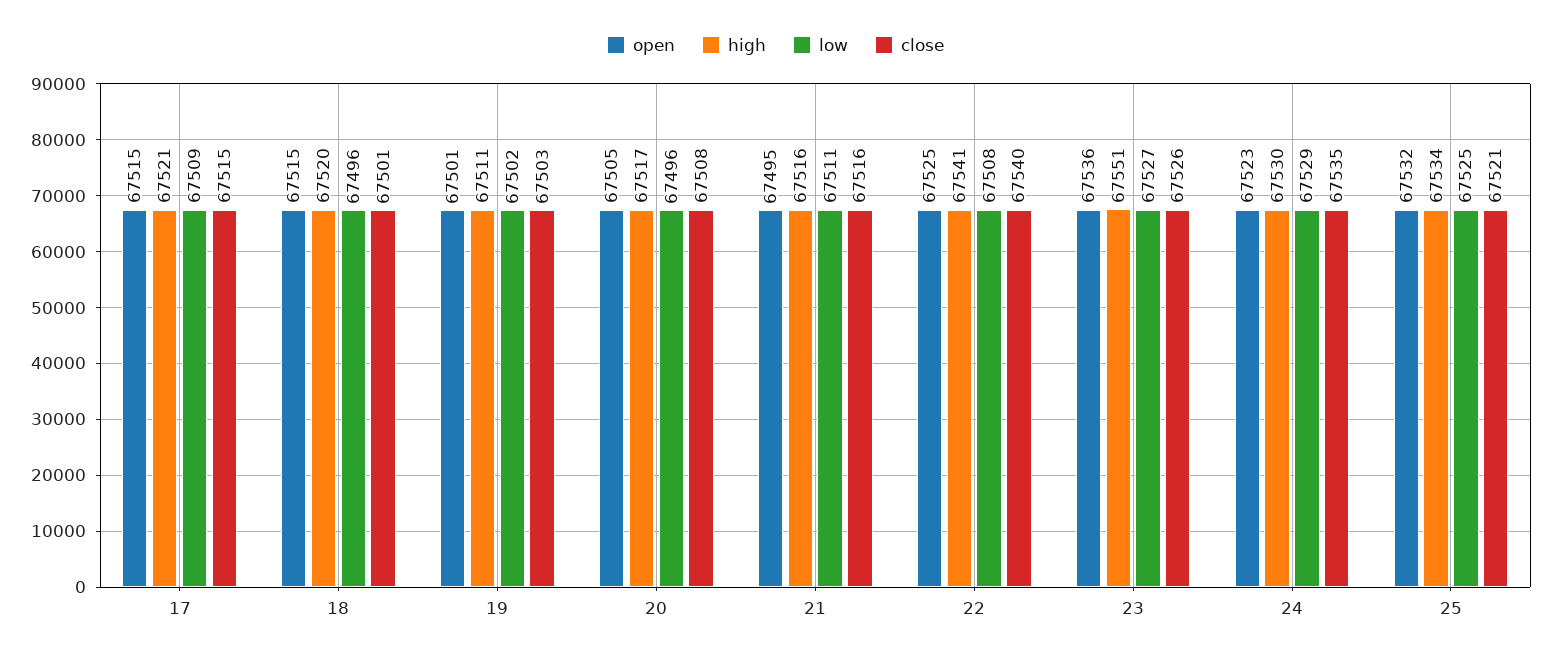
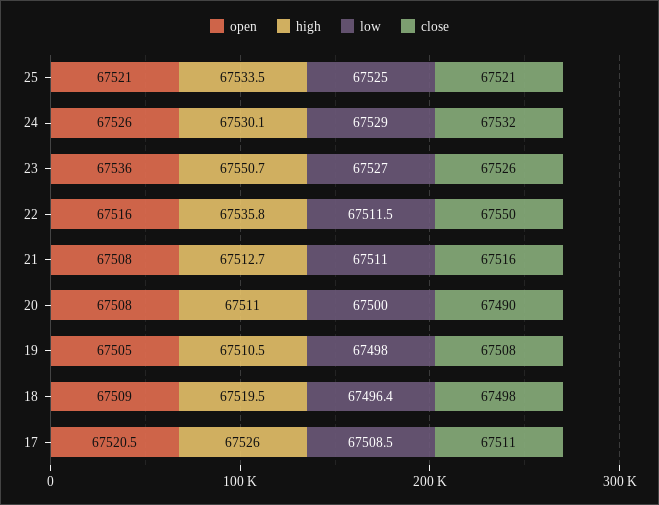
  {
    "open": {
-     "17": 67515,
+     "17": 67520.5,
-     "18": 67515,
+     "18": 67509,
-     "19": 67501,
+     "19": 67505,
-     "20": 67505,
+     "20": 67508,
-     "21": 67495,
+     "21": 67508,
-     "22": 67525,
+     "22": 67516,
      "23": 67536,
-     "24": 67523,
+     "24": 67526,
-     "25": 67532
+     "25": 67521
    },
    "high": {
-     "17": 67521,
+     "17": 67526,
      "18": 67519.5,
      "19": 67510.5,
-     "20": 67517,
+     "20": 67511,
-     "21": 67516,
+     "21": 67512.7,
-     "22": 67541,
+     "22": 67535.8,
      "23": 67550.7,
      "24": 67530.1,
      "25": 67533.5
    },
    "low": {
      "17": 67508.5,
      "18": 67496.4,
-     "19": 67502,
+     "19": 67498,
-     "20": 67496,
+     "20": 67500,
      "21": 67511,
-     "22": 67508,
+     "22": 67511.5,
      "23": 67527,
      "24": 67529,
      "25": 67525
    },
    "close": {
-     "17": 67515,
+     "17": 67511,
-     "18": 67501,
+     "18": 67498,
-     "19": 67503,
+     "19": 67508,
-     "20": 67508,
+     "20": 67490,
      "21": 67516,
-     "22": 67540,
+     "22": 67550,
      "23": 67526,
-     "24": 67535,
+     "24": 67532,
      "25": 67521
    }
  }

